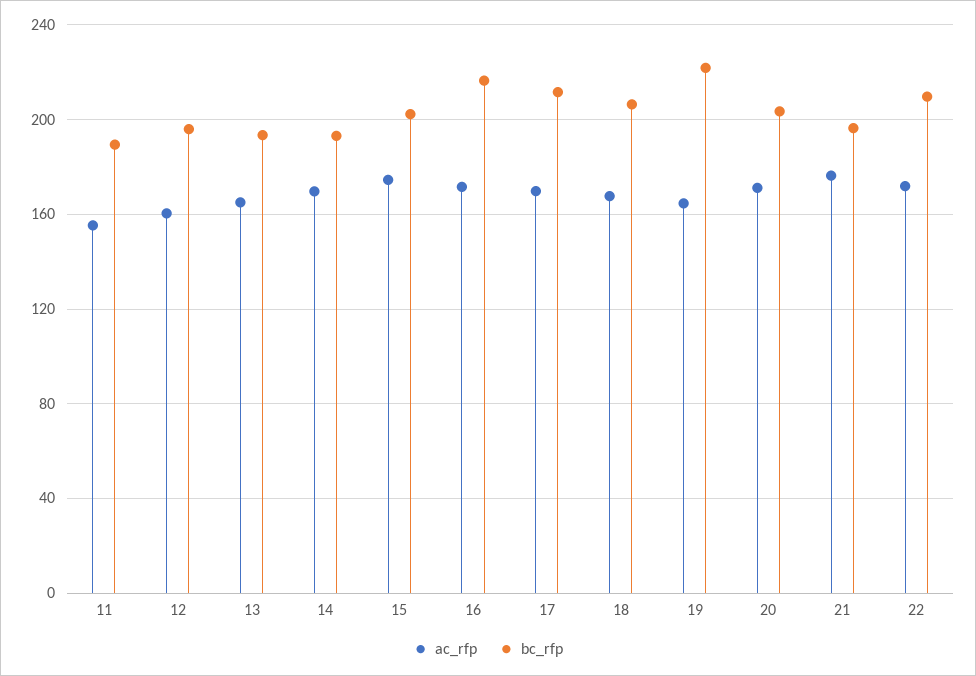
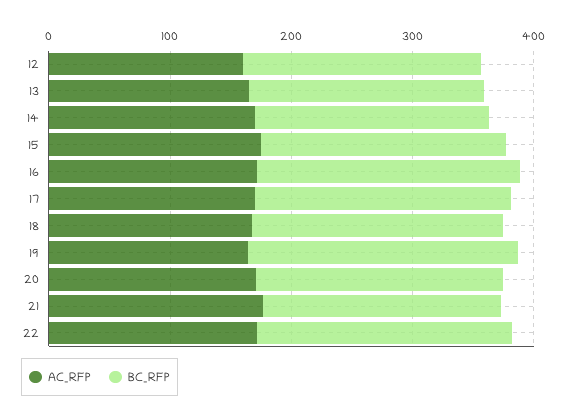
  {
    "ac_rfp": {
-     "11": 155,
      "12": 160,
      "13": 165,
      "14": 170,
      "15": 175,
      "16": 170,
      "17": 170,
      "18": 170,
      "19": 165,
      "20": 170,
      "21": 175,
      "22": 170
    },
    "bc_rfp": {
-     "11": 190,
      "12": 195,
      "13": 195,
      "14": 195,
      "15": 200,
      "16": 215,
      "17": 210,
      "18": 205,
      "19": 220,
      "20": 205,
      "21": 195,
      "22": 210
    }
  }

